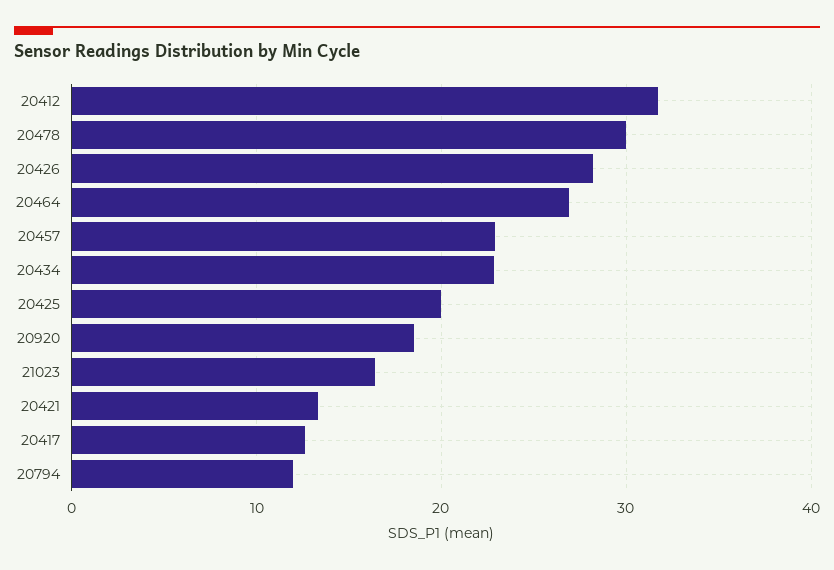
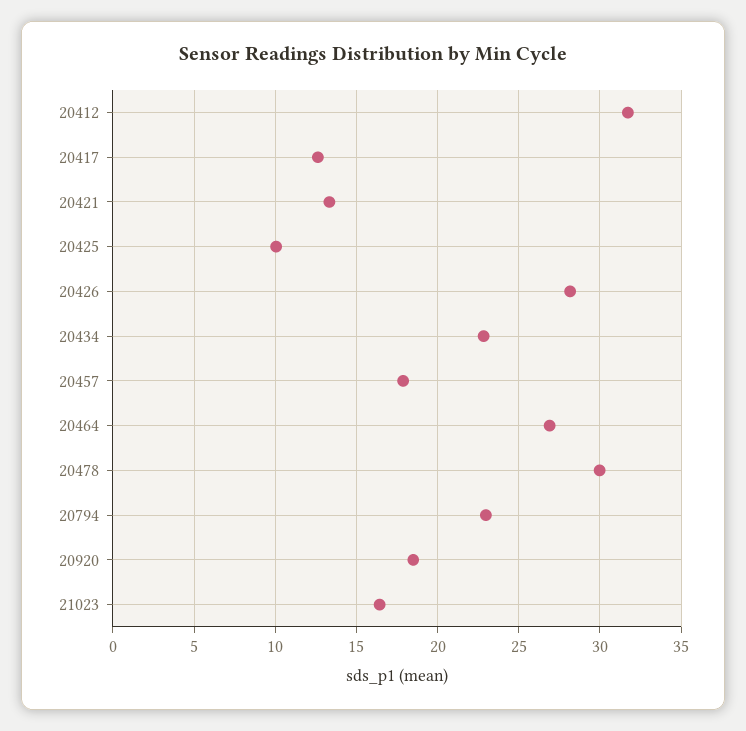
  {
    "20412": 31.5,
    "20478": 30,
    "20426": 28,
    "20464": 27,
-   "20457": 23,
+   "20457": 18,
    "20434": 23,
-   "20425": 20,
+   "20425": 10,
    "20920": 18.5,
    "21023": 16.5,
    "20421": 13.5,
    "20417": 12.5,
-   "20794": 12
+   "20794": 23
  }

